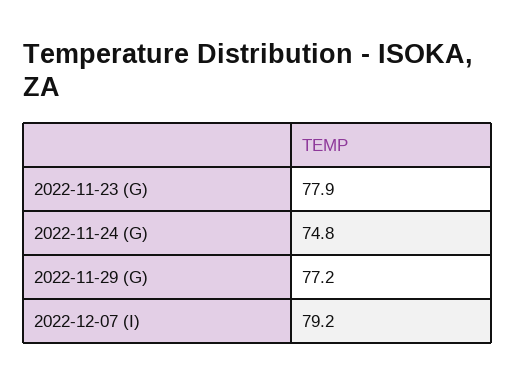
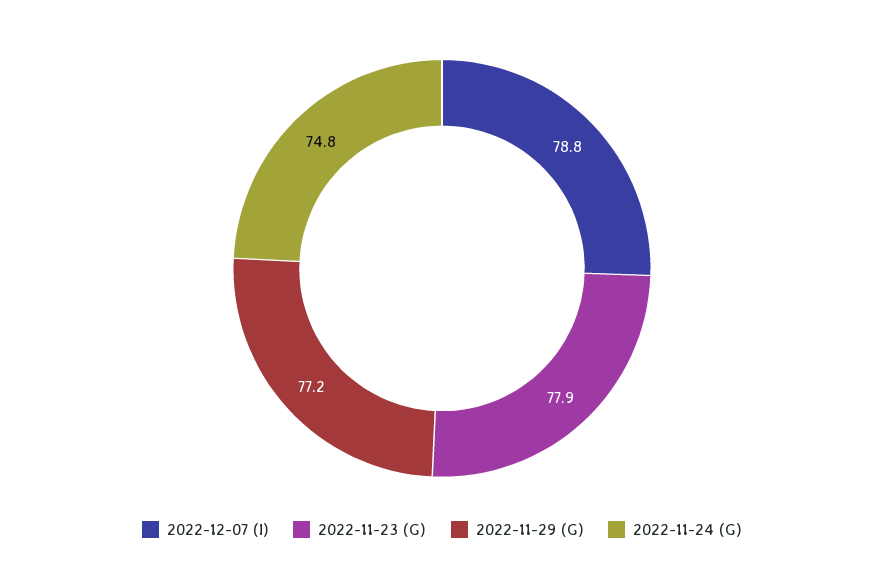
  {
    "2022-11-23 (G)": 77.9,
    "2022-11-24 (G)": 74.8,
    "2022-11-29 (G)": 77.2,
-   "2022-12-07 (I)": 79.2
+   "2022-12-07 (I)": 78.8
  }

